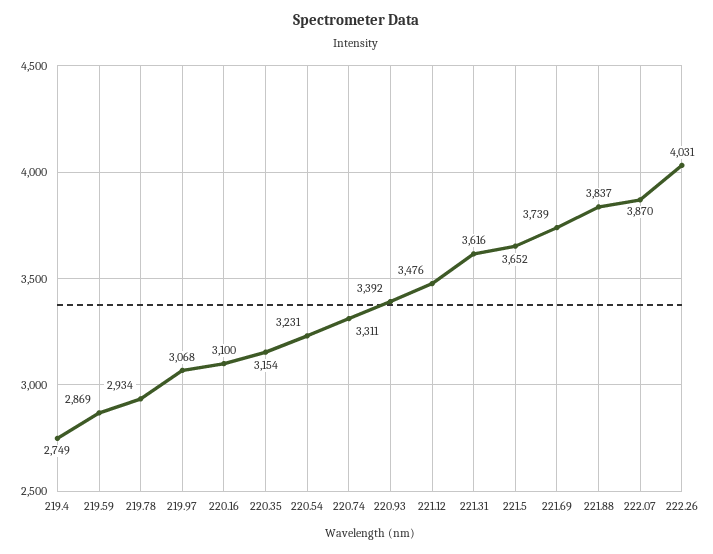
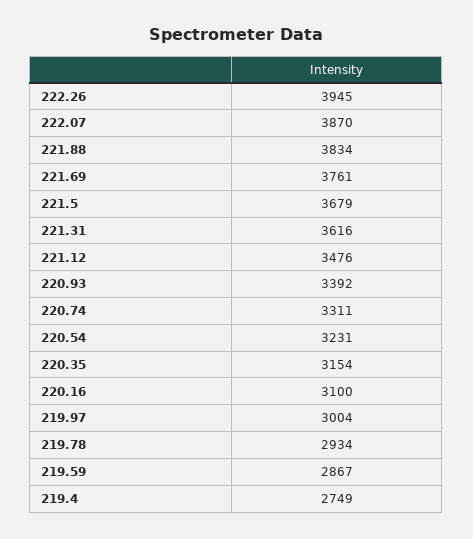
  {
    "219.4": 2749,
-   "219.59": 2869,
+   "219.59": 2867,
    "219.78": 2934,
-   "219.97": 3068,
+   "219.97": 3004,
    "220.16": 3100,
    "220.35": 3154,
    "220.54": 3231,
    "220.74": 3311,
    "220.93": 3392,
    "221.12": 3476,
    "221.31": 3616,
-   "221.5": 3652,
+   "221.5": 3679,
-   "221.69": 3739,
+   "221.69": 3761,
-   "221.88": 3837,
+   "221.88": 3834,
    "222.07": 3870,
-   "222.26": 4031
+   "222.26": 3945
  }

